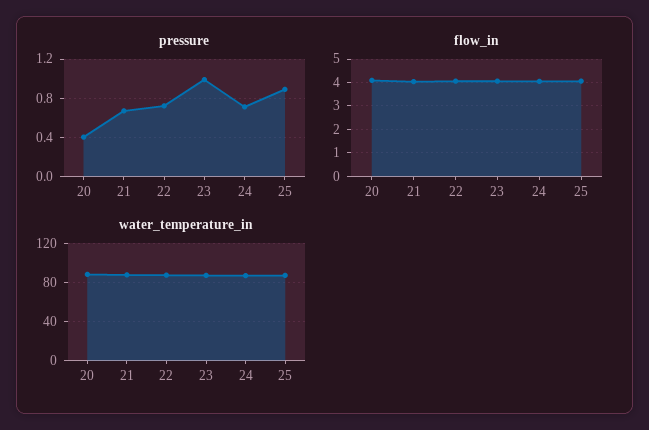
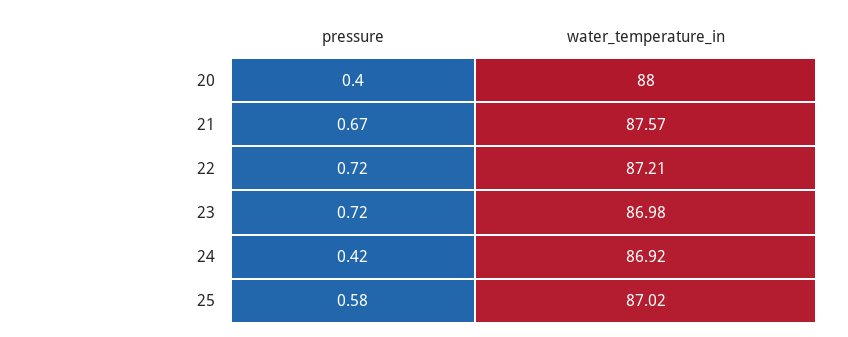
  {
    "pressure": {
      "20": 0.4,
      "21": 0.67,
      "22": 0.72,
-     "23": 1,
+     "23": 0.72,
-     "24": 0.7,
+     "24": 0.42,
-     "25": 0.9
+     "25": 0.58
    },
-   "flow_in": {
-     "20": 4,
-     "21": 4,
-     "22": 4,
-     "23": 4,
-     "24": 4,
-     "25": 4
-   },
    "water_temperature_in": {
      "20": 88,
      "21": 87.57,
      "22": 87.21,
      "23": 86.98,
      "24": 86.92,
      "25": 87.02
    }
  }

